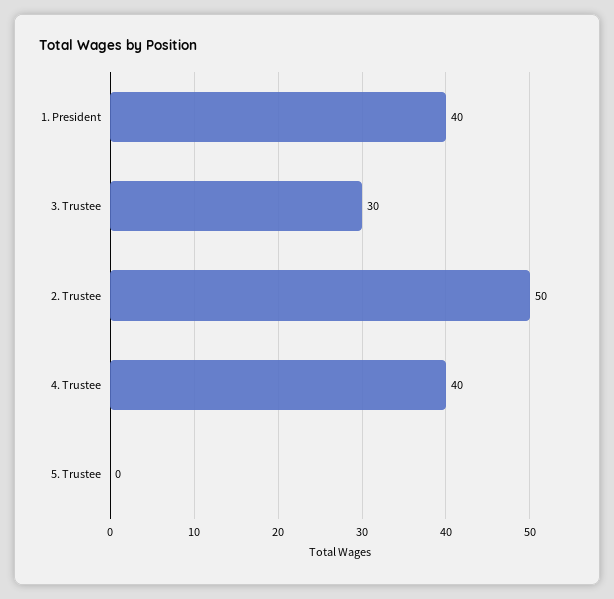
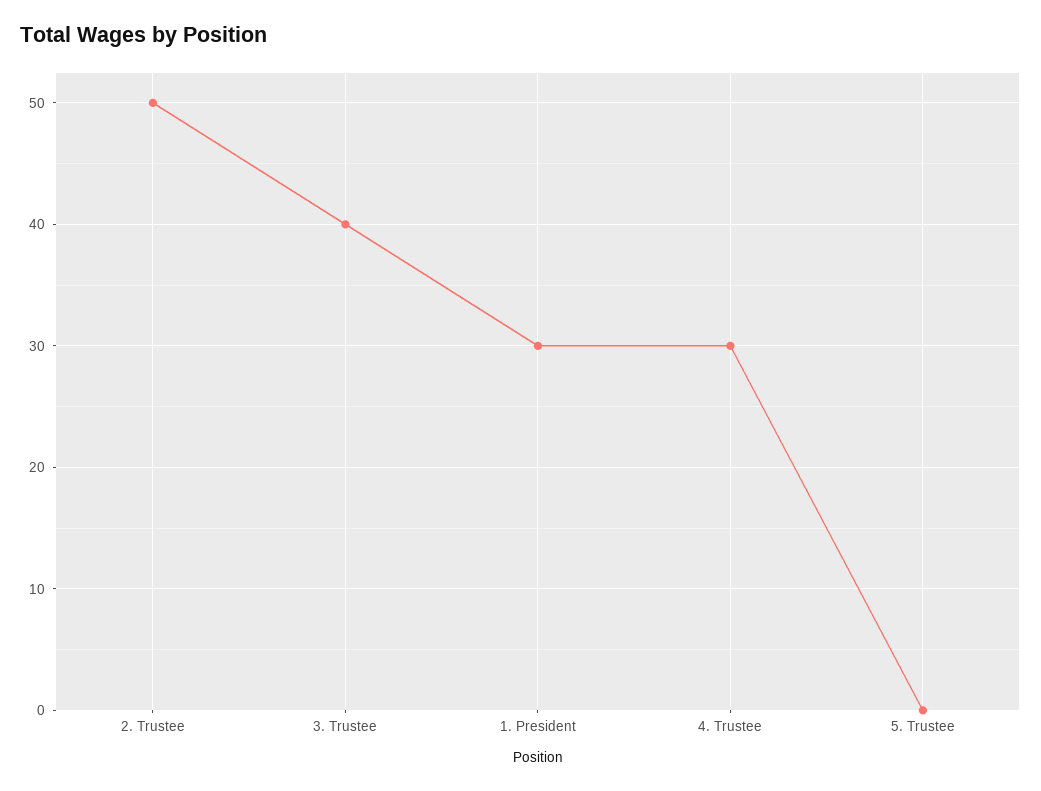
  {
-   "1. President": 40,
+   "1. President": 30,
-   "3. Trustee": 30,
+   "3. Trustee": 40,
    "2. Trustee": 50,
-   "4. Trustee": 40,
+   "4. Trustee": 30,
    "5. Trustee": 0
  }

